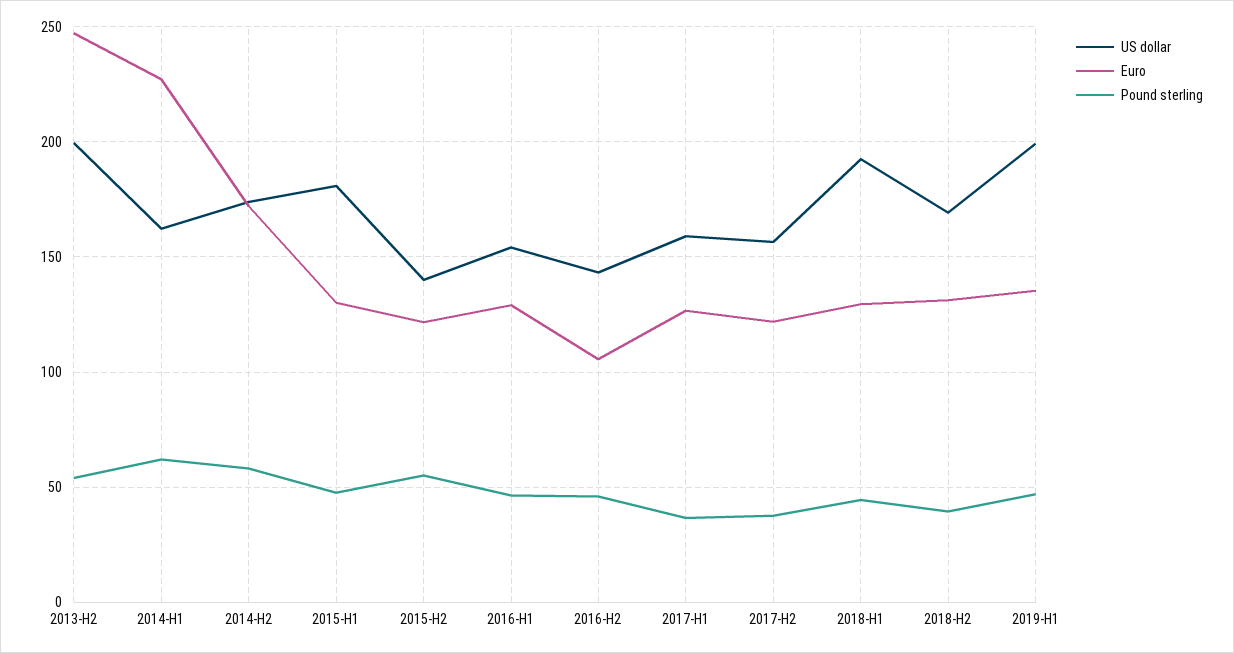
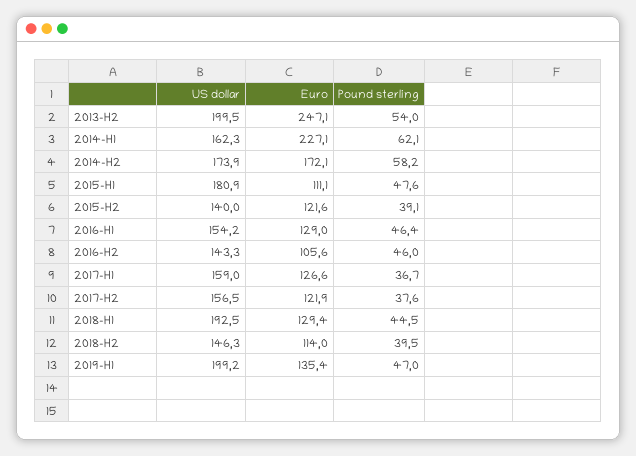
  {
    "US dollar": {
      "2013-H2": 199.5,
      "2014-H1": 162.3,
      "2014-H2": 173.9,
      "2015-H1": 180.9,
      "2015-H2": 140,
      "2016-H1": 154.2,
      "2016-H2": 143.3,
      "2017-H1": 159,
      "2017-H2": 156.5,
      "2018-H1": 192.5,
-     "2018-H2": 170,
+     "2018-H2": 146.3,
      "2019-H1": 199.2
    },
    "Euro": {
      "2013-H2": 247.1,
      "2014-H1": 227.1,
      "2014-H2": 172.1,
-     "2015-H1": 130,
+     "2015-H1": 111.1,
      "2015-H2": 121.6,
      "2016-H1": 129,
      "2016-H2": 105.6,
      "2017-H1": 126.6,
      "2017-H2": 121.9,
      "2018-H1": 129.4,
-     "2018-H2": 130,
+     "2018-H2": 114,
      "2019-H1": 135.4
    },
    "Pound sterling": {
      "2013-H2": 54,
      "2014-H1": 62.1,
      "2014-H2": 58.2,
      "2015-H1": 47.6,
-     "2015-H2": 55,
+     "2015-H2": 39.1,
      "2016-H1": 46.4,
      "2016-H2": 46,
      "2017-H1": 36.7,
      "2017-H2": 37.6,
      "2018-H1": 44.5,
      "2018-H2": 39.5,
      "2019-H1": 47
    }
  }

